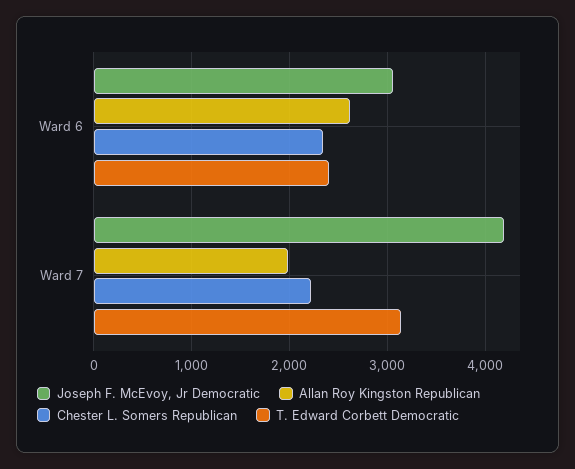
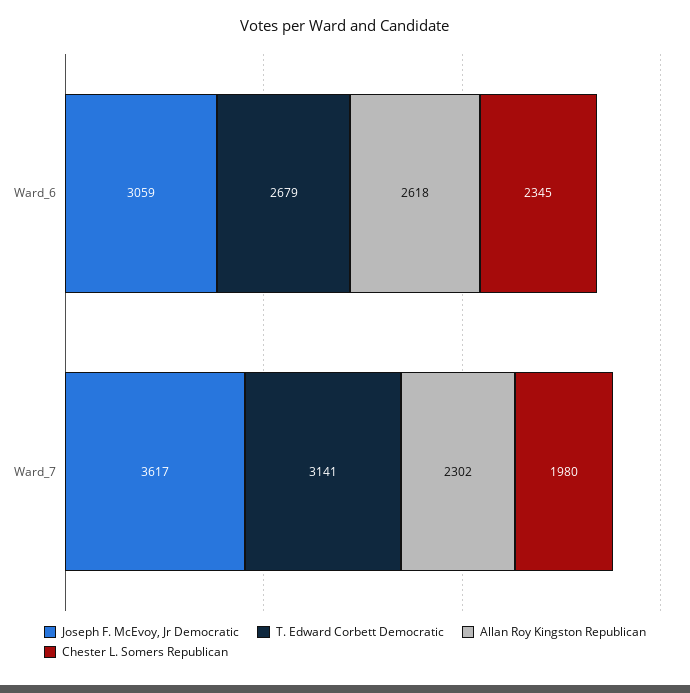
  {
    "Joseph F. McEvoy, Jr Democratic": {
      "Ward 6": 3059,
-     "Ward 7": 4200
+     "Ward 7": 3617
    },
    "Allan Roy Kingston Republican": {
      "Ward 6": 2618,
-     "Ward 7": 2000
+     "Ward 7": 2302
    },
    "Chester L. Somers Republican": {
      "Ward 6": 2345,
-     "Ward 7": 2200
+     "Ward 7": 1980
    },
    "T. Edward Corbett Democratic": {
-     "Ward 6": 2400,
+     "Ward 6": 2679,
      "Ward 7": 3141
    }
  }

